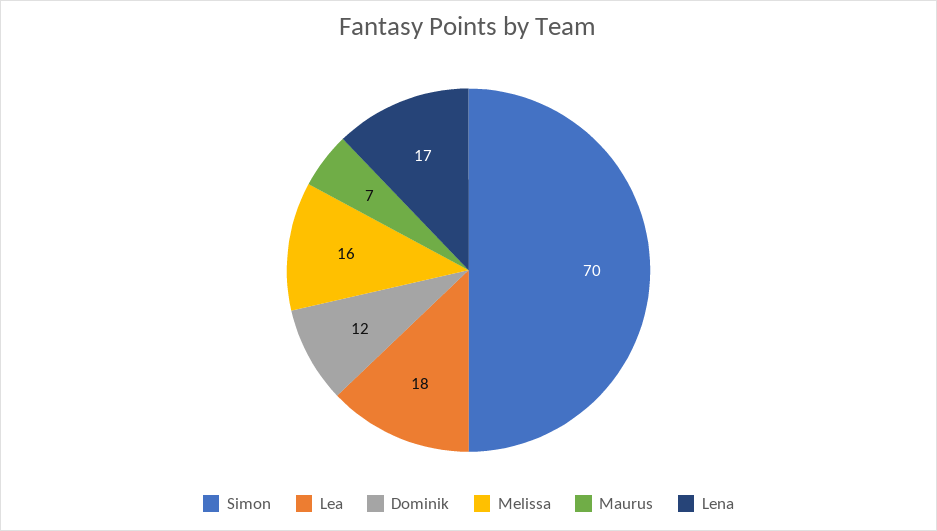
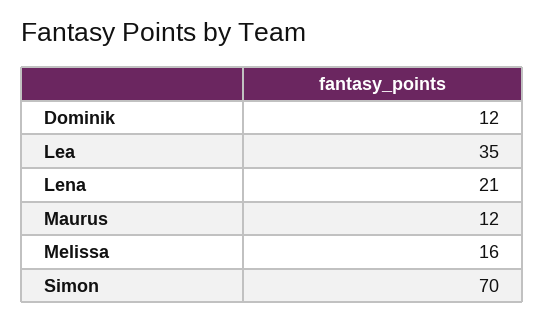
  {
    "Simon": 70,
-   "Lea": 18,
+   "Lea": 35,
    "Dominik": 12,
    "Melissa": 16,
-   "Maurus": 7,
+   "Maurus": 12,
-   "Lena": 17
+   "Lena": 21
  }

